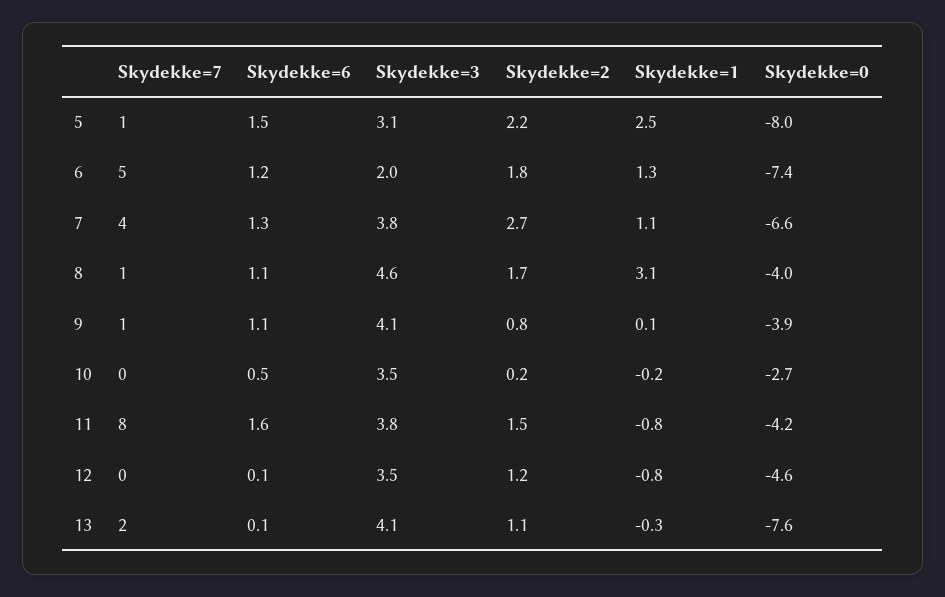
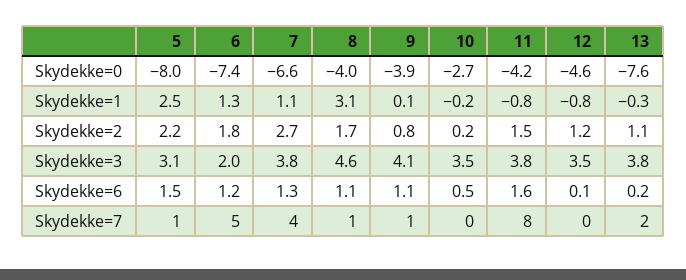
  {
    "Skydekke=7": {
      "5": 1,
      "6": 5,
      "7": 4,
      "8": 1,
      "9": 1,
      "10": 0,
      "11": 8,
      "12": 0,
      "13": 2
    },
    "Skydekke=6": {
      "5": 1.5,
      "6": 1.2,
      "7": 1.3,
      "8": 1.1,
      "9": 1.1,
      "10": 0.5,
      "11": 1.6,
      "12": 0.1,
-     "13": 0.1
+     "13": 0.2
    },
    "Skydekke=3": {
      "5": 3.1,
      "6": 2,
      "7": 3.8,
      "8": 4.6,
      "9": 4.1,
      "10": 3.5,
      "11": 3.8,
      "12": 3.5,
-     "13": 4.1
+     "13": 3.8
    },
    "Skydekke=2": {
      "5": 2.2,
      "6": 1.8,
      "7": 2.7,
      "8": 1.7,
      "9": 0.8,
      "10": 0.2,
      "11": 1.5,
      "12": 1.2,
      "13": 1.1
    },
    "Skydekke=1": {
      "5": 2.5,
      "6": 1.3,
      "7": 1.1,
      "8": 3.1,
      "9": 0.1,
      "10": -0.2,
      "11": -0.8,
      "12": -0.8,
      "13": -0.3
    },
    "Skydekke=0": {
      "5": -8,
      "6": -7.4,
      "7": -6.6,
      "8": -4,
      "9": -3.9,
      "10": -2.7,
      "11": -4.2,
      "12": -4.6,
      "13": -7.6
    }
  }

